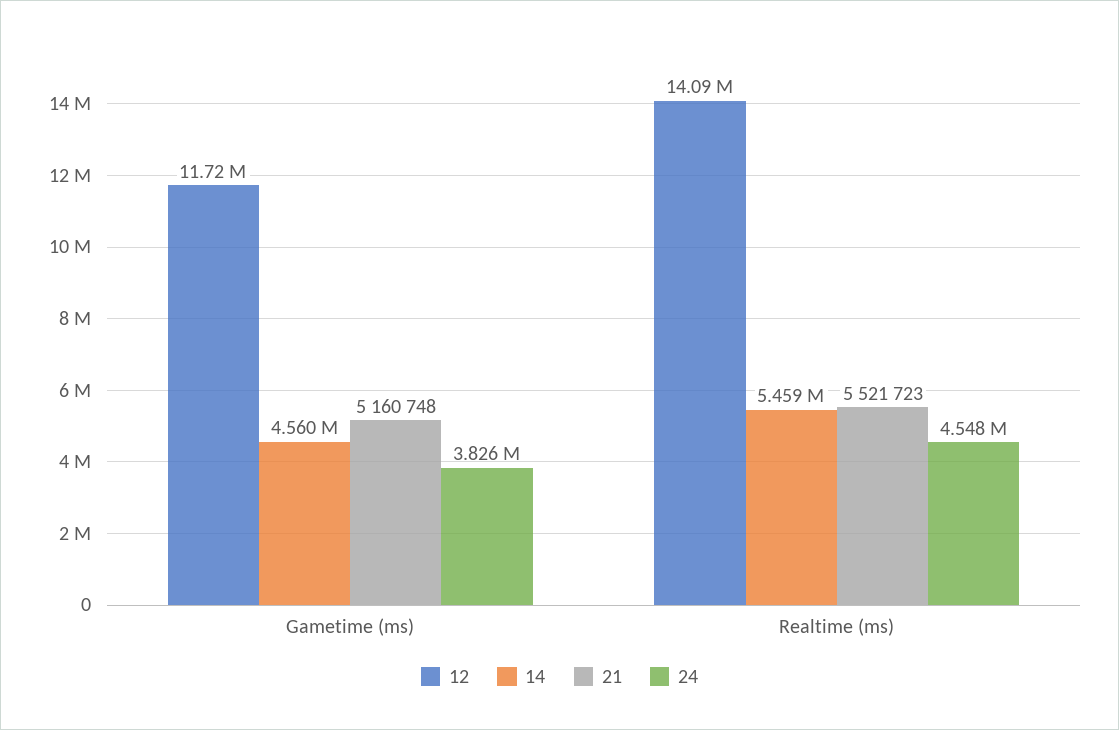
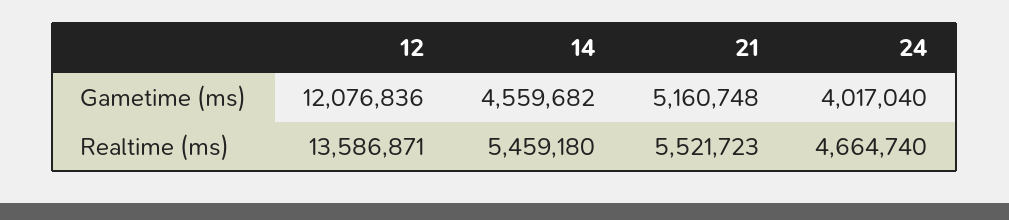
  {
    "12": {
-     "Gametime (ms)": 11720000,
+     "Gametime (ms)": 12076836,
-     "Realtime (ms)": 14090000
+     "Realtime (ms)": 13586871
    },
    "14": {
      "Gametime (ms)": 4559682,
      "Realtime (ms)": 5459180
    },
    "21": {
      "Gametime (ms)": 5160748,
      "Realtime (ms)": 5521723
    },
    "24": {
-     "Gametime (ms)": 3826000,
+     "Gametime (ms)": 4017040,
-     "Realtime (ms)": 4548000
+     "Realtime (ms)": 4664740
    }
  }

